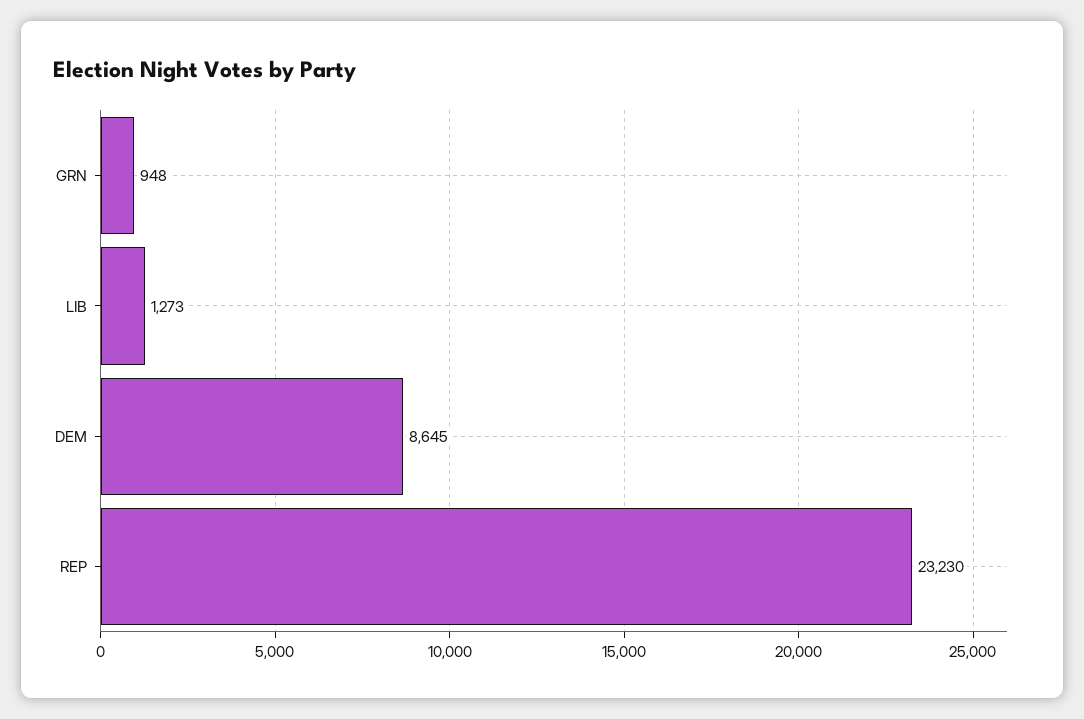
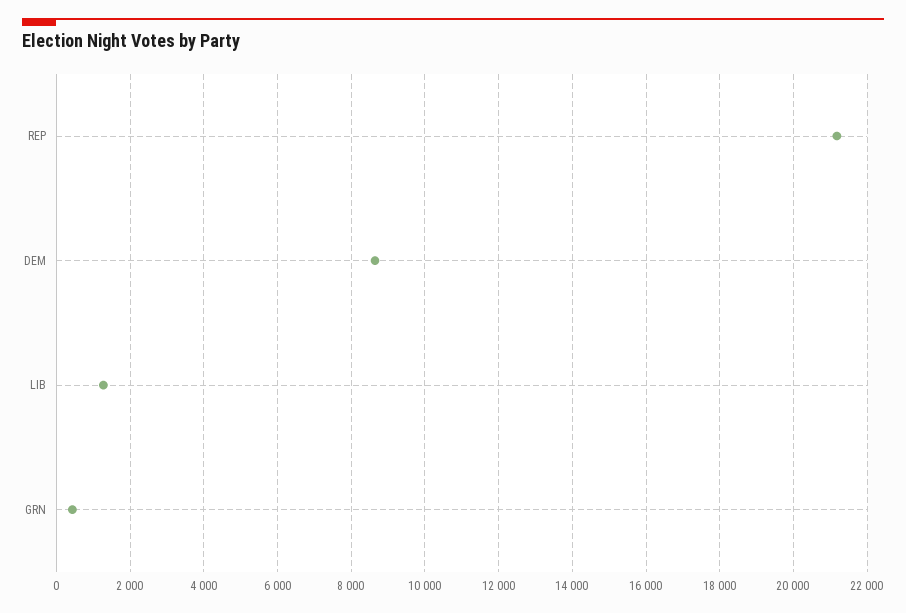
  {
-   "GRN": 948,
+   "GRN": 400,
    "LIB": 1273,
    "DEM": 8645,
-   "REP": 23230
+   "REP": 21200
  }

